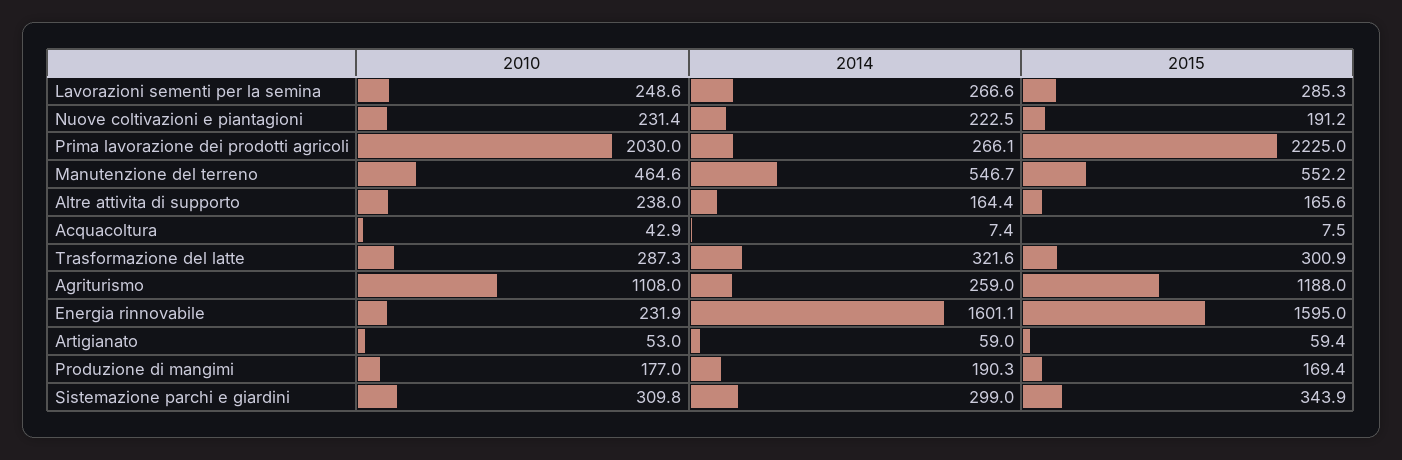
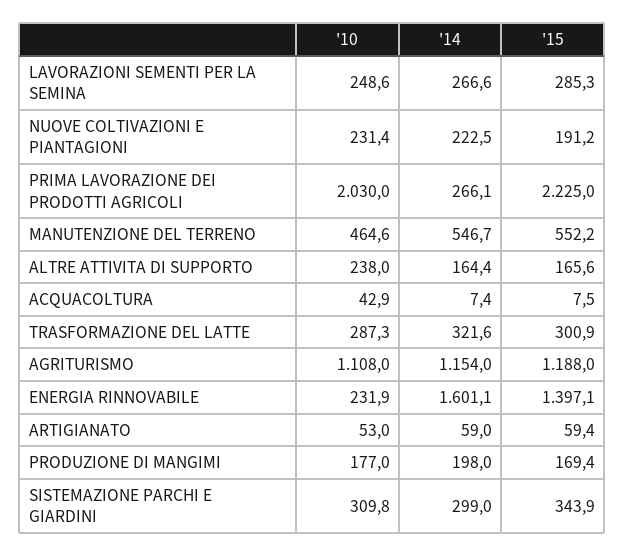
  {
    "2010": {
      "Lavorazioni sementi per la semina": 248.6,
      "Nuove coltivazioni e piantagioni": 231.4,
      "Prima lavorazione dei prodotti agricoli": 2030,
      "Manutenzione del terreno": 464.6,
      "Altre attivita di supporto": 238,
      "Acquacoltura": 42.9,
      "Trasformazione del latte": 287.3,
      "Agriturismo": 1108,
      "Energia rinnovabile": 231.9,
      "Artigianato": 53,
      "Produzione di mangimi": 177,
      "Sistemazione parchi e giardini": 309.8
    },
    "2014": {
      "Lavorazioni sementi per la semina": 266.6,
      "Nuove coltivazioni e piantagioni": 222.5,
      "Prima lavorazione dei prodotti agricoli": 266.1,
      "Manutenzione del terreno": 546.7,
      "Altre attivita di supporto": 164.4,
      "Acquacoltura": 7.4,
      "Trasformazione del latte": 321.6,
-     "Agriturismo": 259,
+     "Agriturismo": 1154,
      "Energia rinnovabile": 1601.1,
      "Artigianato": 59,
-     "Produzione di mangimi": 190.3,
+     "Produzione di mangimi": 198,
      "Sistemazione parchi e giardini": 299
    },
    "2015": {
      "Lavorazioni sementi per la semina": 285.3,
      "Nuove coltivazioni e piantagioni": 191.2,
      "Prima lavorazione dei prodotti agricoli": 2225,
      "Manutenzione del terreno": 552.2,
      "Altre attivita di supporto": 165.6,
      "Acquacoltura": 7.5,
      "Trasformazione del latte": 300.9,
      "Agriturismo": 1188,
-     "Energia rinnovabile": 1595,
+     "Energia rinnovabile": 1397.1,
      "Artigianato": 59.4,
      "Produzione di mangimi": 169.4,
      "Sistemazione parchi e giardini": 343.9
    }
  }

